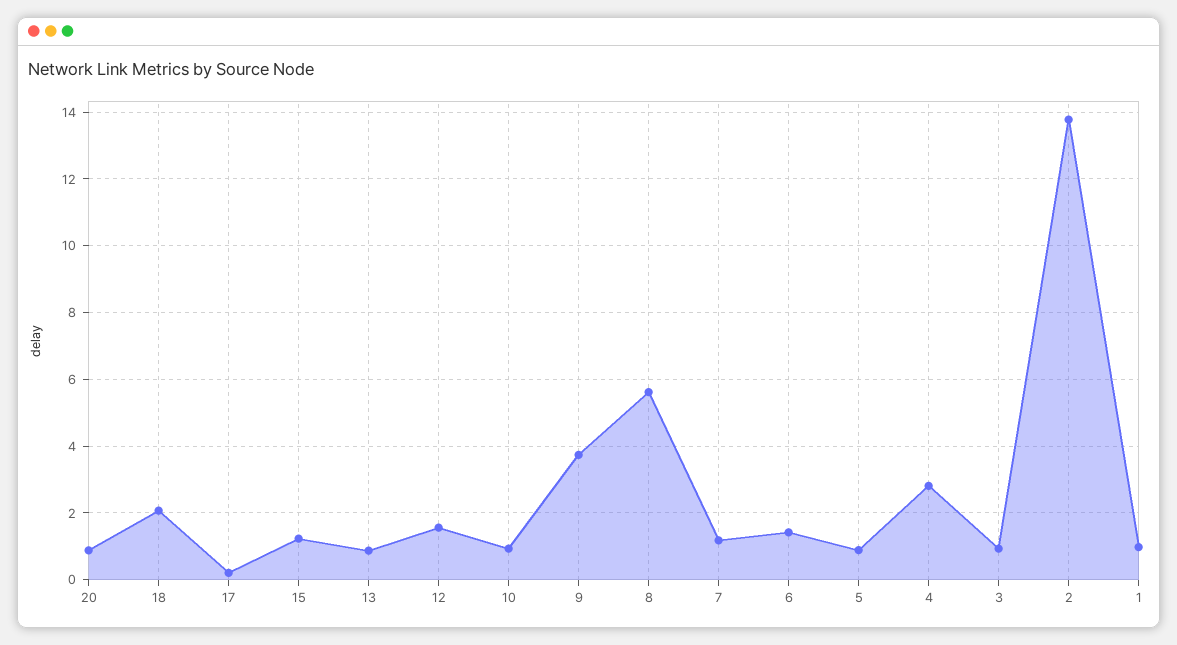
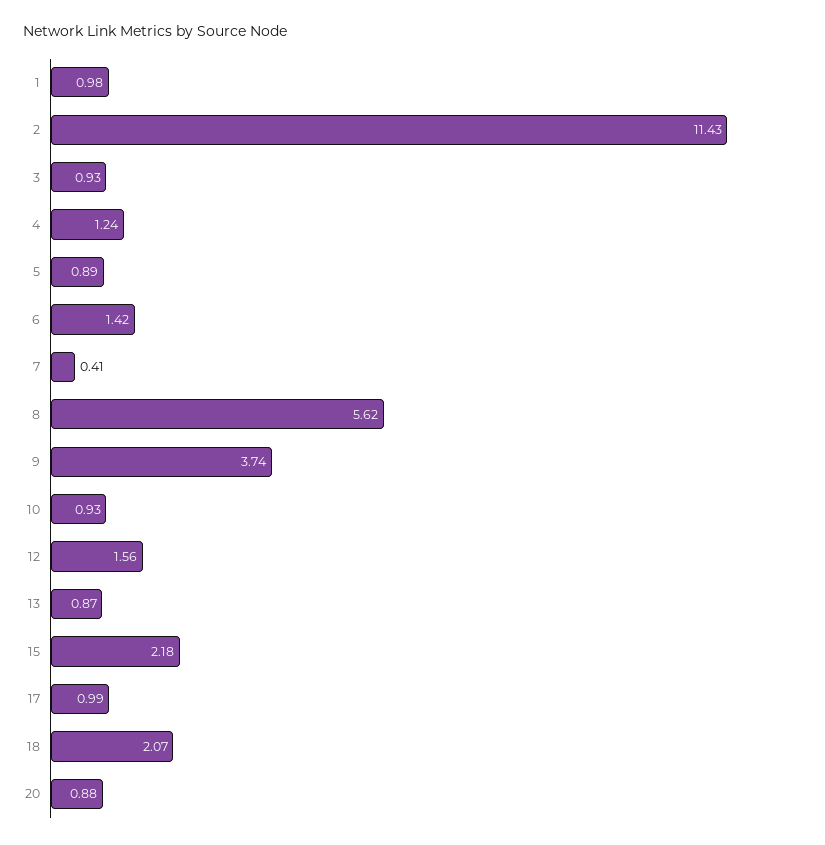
  {
    "20": 0.88,
    "18": 2.07,
-   "17": 0.2,
+   "17": 0.99,
-   "15": 1.2,
+   "15": 2.18,
    "13": 0.87,
    "12": 1.56,
    "10": 0.93,
    "9": 3.74,
    "8": 5.62,
-   "7": 1.2,
+   "7": 0.41,
    "6": 1.42,
    "5": 0.89,
-   "4": 2.8,
+   "4": 1.24,
    "3": 0.93,
-   "2": 13.8,
+   "2": 11.43,
    "1": 0.98
  }

